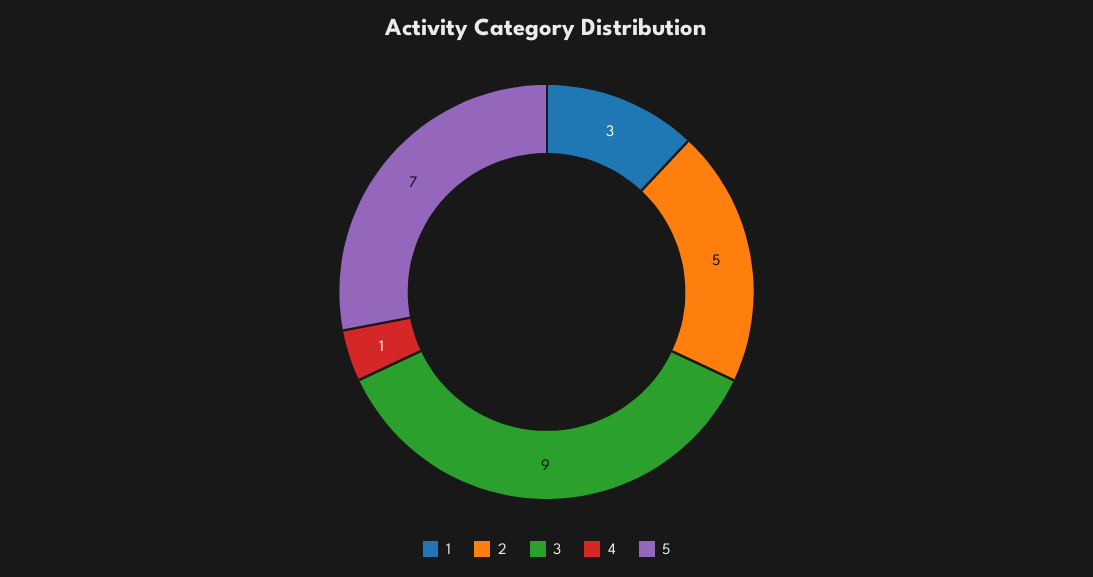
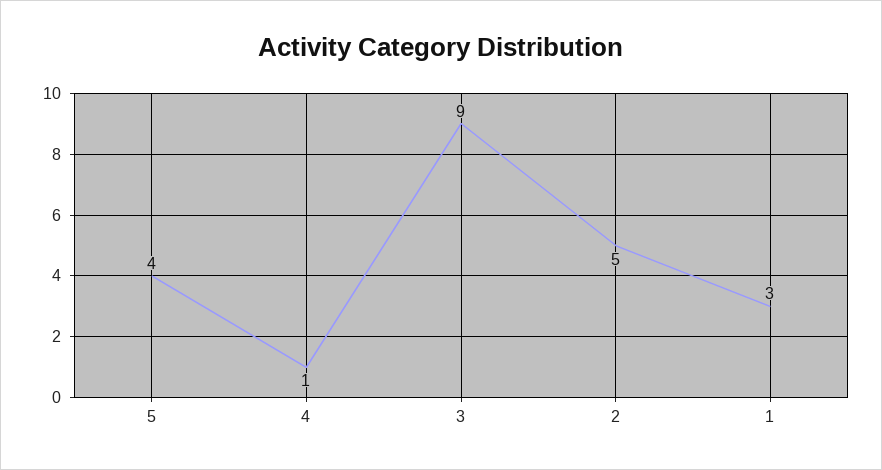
  {
    "1": 3,
    "2": 5,
    "3": 9,
    "4": 1,
-   "5": 7
+   "5": 4
  }

